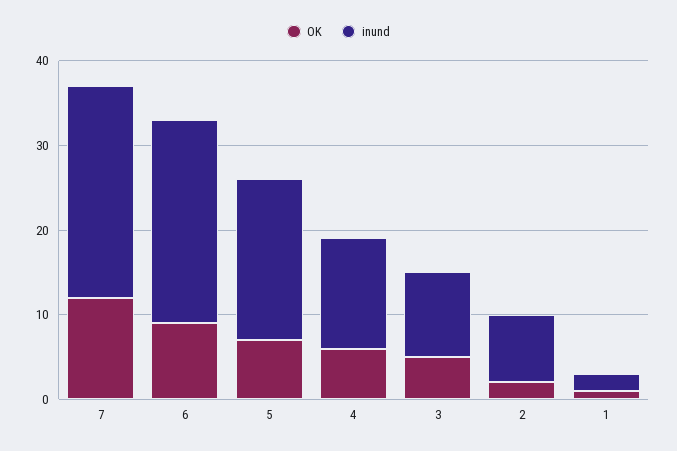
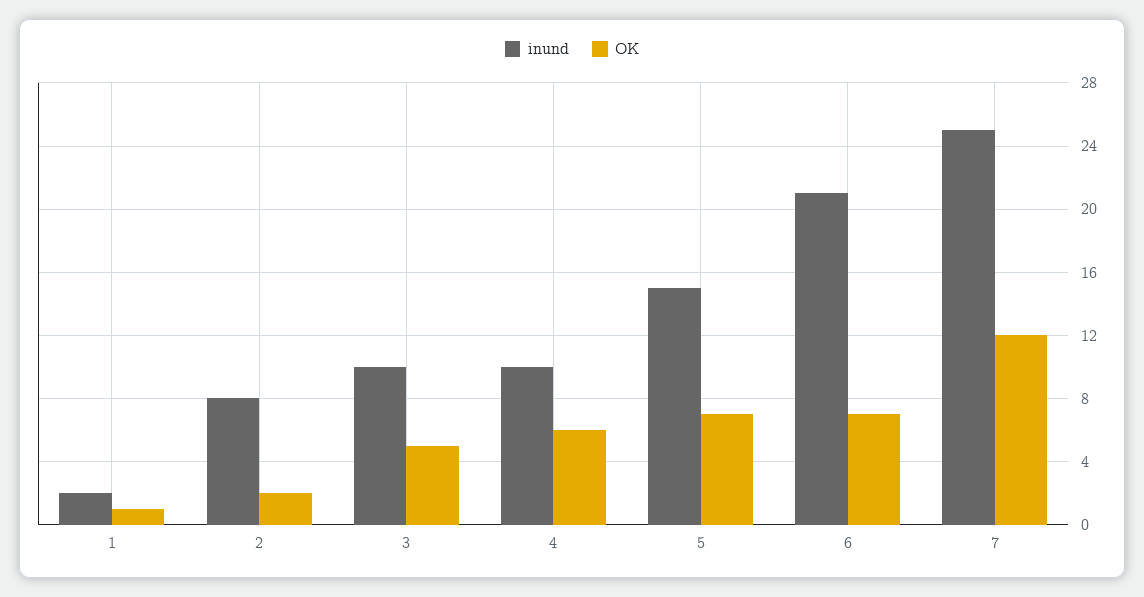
  {
    "OK": {
      "7": 12,
-     "6": 9,
+     "6": 7,
      "5": 7,
      "4": 6,
      "3": 5,
      "2": 2,
      "1": 1
    },
    "inund": {
      "7": 25,
-     "6": 24,
+     "6": 21,
-     "5": 19,
+     "5": 15,
-     "4": 13,
+     "4": 10,
      "3": 10,
      "2": 8,
      "1": 2
    }
  }

